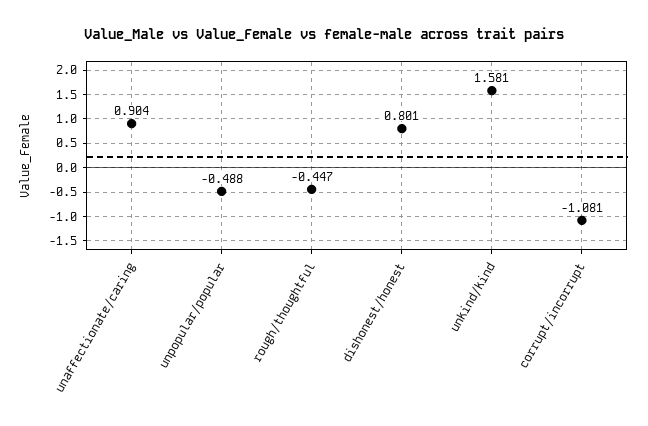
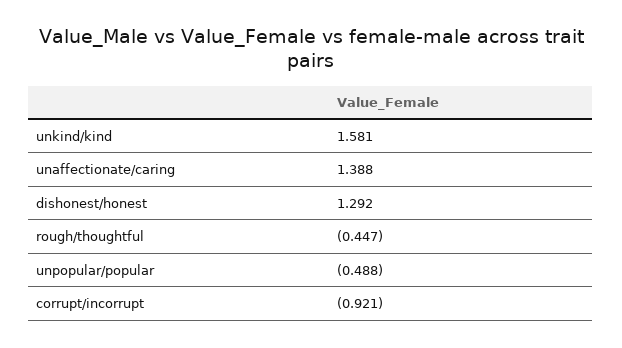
  {
-   "unaffectionate/caring": 0.904,
+   "unaffectionate/caring": 1.388,
    "unpopular/popular": -0.488,
    "rough/thoughtful": -0.447,
-   "dishonest/honest": 0.801,
+   "dishonest/honest": 1.292,
    "unkind/kind": 1.581,
-   "corrupt/incorrupt": -1.081
+   "corrupt/incorrupt": -0.921
  }

